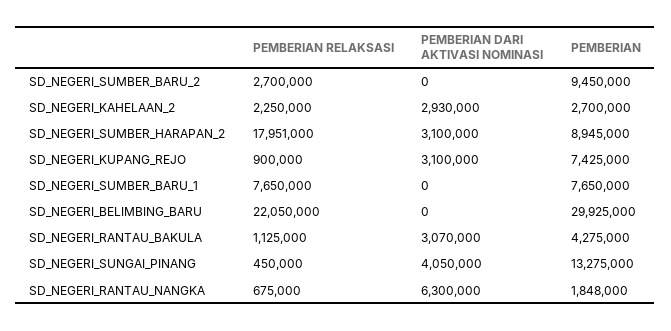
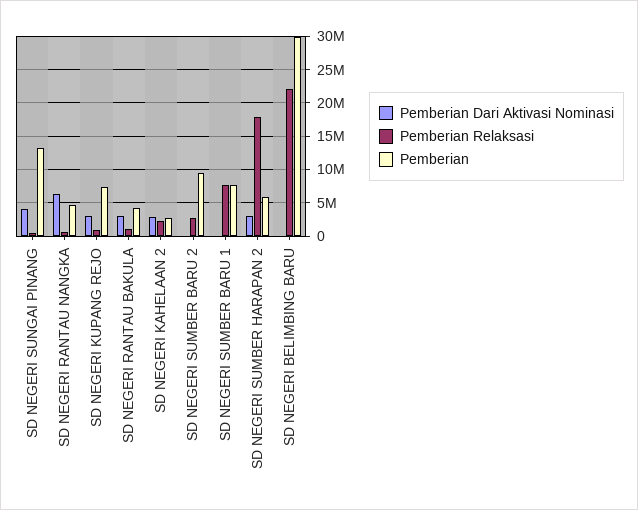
  {
    "PEMBERIAN RELAKSASI": {
      "SD_NEGERI_SUMBER_BARU_2": 2700000,
      "SD_NEGERI_KAHELAAN_2": 2250000,
      "SD_NEGERI_SUMBER_HARAPAN_2": 17951000,
      "SD_NEGERI_KUPANG_REJO": 900000,
      "SD_NEGERI_SUMBER_BARU_1": 7650000,
      "SD_NEGERI_BELIMBING_BARU": 22050000,
      "SD_NEGERI_RANTAU_BAKULA": 1125000,
      "SD_NEGERI_SUNGAI_PINANG": 450000,
      "SD_NEGERI_RANTAU_NANGKA": 675000
    },
    "PEMBERIAN DARI AKTIVASI NOMINASI": {
      "SD_NEGERI_SUMBER_BARU_2": 0,
      "SD_NEGERI_KAHELAAN_2": 2930000,
      "SD_NEGERI_SUMBER_HARAPAN_2": 3100000,
      "SD_NEGERI_KUPANG_REJO": 3100000,
      "SD_NEGERI_SUMBER_BARU_1": 0,
      "SD_NEGERI_BELIMBING_BARU": 0,
      "SD_NEGERI_RANTAU_BAKULA": 3070000,
      "SD_NEGERI_SUNGAI_PINANG": 4050000,
      "SD_NEGERI_RANTAU_NANGKA": 6300000
    },
    "PEMBERIAN": {
      "SD_NEGERI_SUMBER_BARU_2": 9450000,
      "SD_NEGERI_KAHELAAN_2": 2700000,
-     "SD_NEGERI_SUMBER_HARAPAN_2": 8945000,
+     "SD_NEGERI_SUMBER_HARAPAN_2": 6000000,
      "SD_NEGERI_KUPANG_REJO": 7425000,
      "SD_NEGERI_SUMBER_BARU_1": 7650000,
      "SD_NEGERI_BELIMBING_BARU": 29925000,
      "SD_NEGERI_RANTAU_BAKULA": 4275000,
      "SD_NEGERI_SUNGAI_PINANG": 13275000,
-     "SD_NEGERI_RANTAU_NANGKA": 1848000
+     "SD_NEGERI_RANTAU_NANGKA": 5000000
    }
  }

